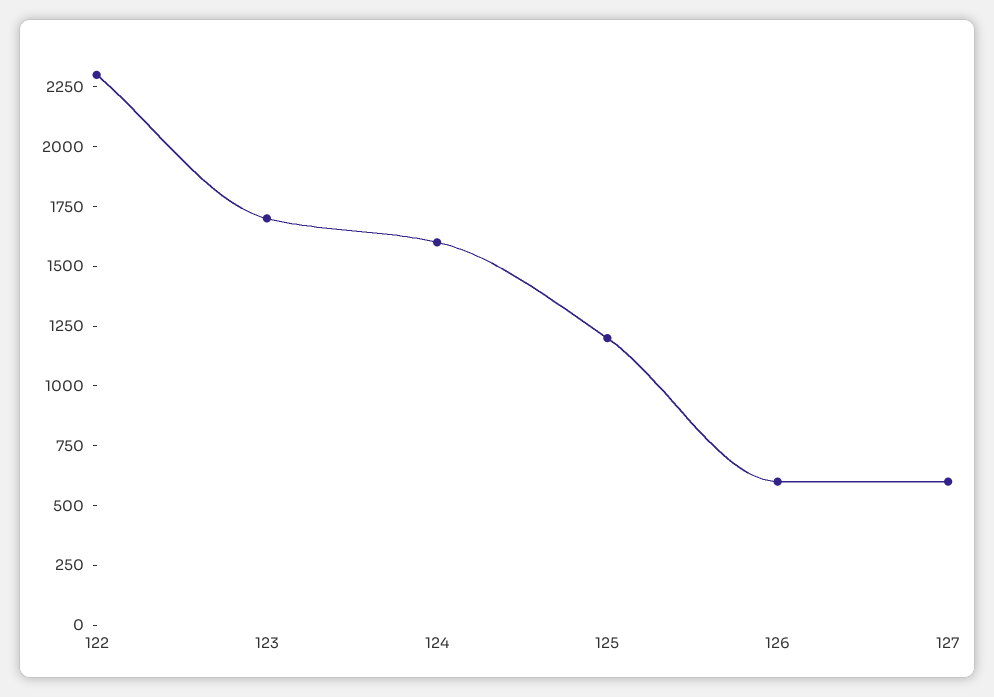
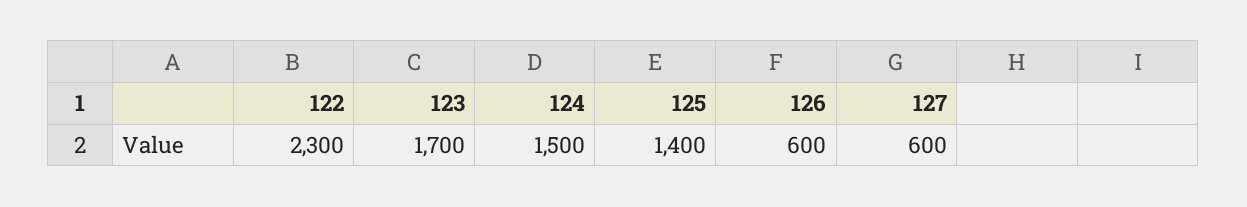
  {
    "122": 2300,
    "123": 1700,
-   "124": 1600,
+   "124": 1500,
-   "125": 1200,
+   "125": 1400,
    "126": 600,
    "127": 600
  }

